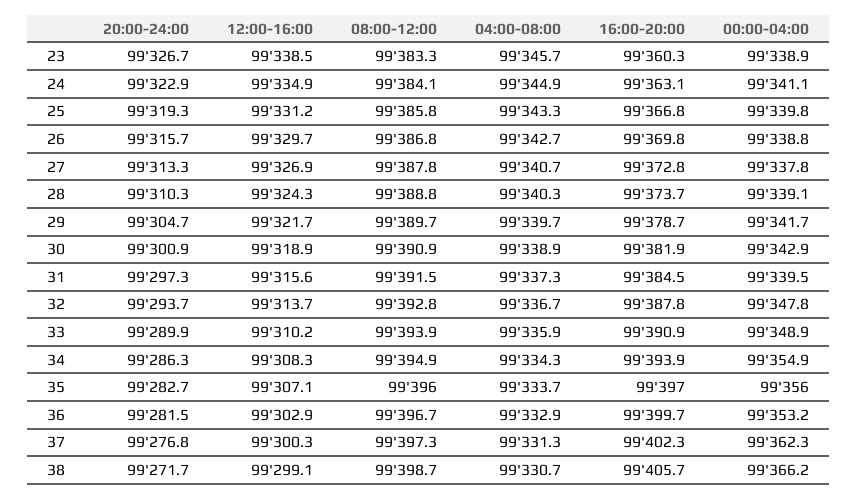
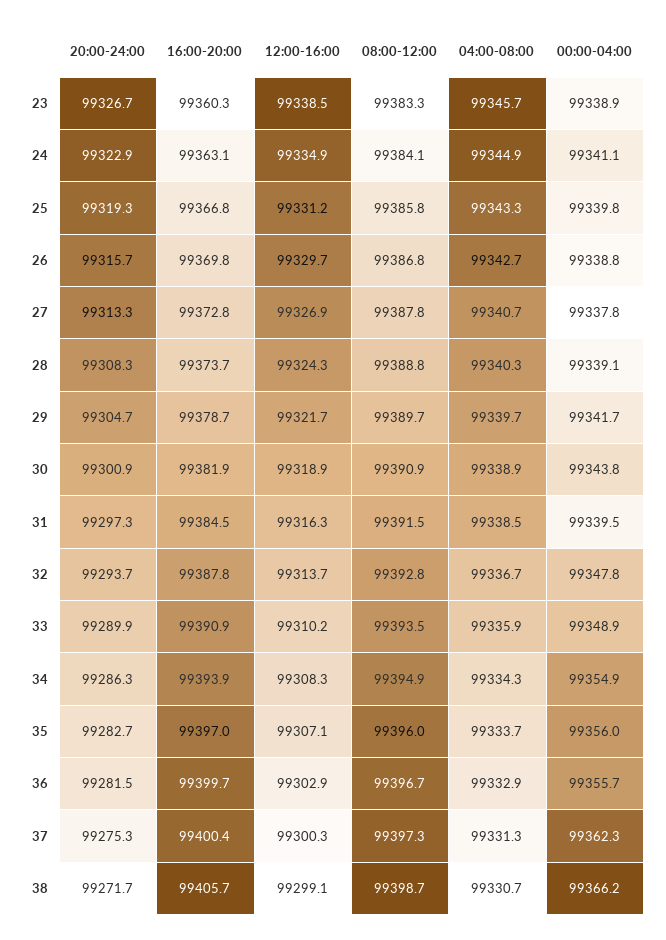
  {
    "20:00-24:00": {
      "23": 99326.7,
      "24": 99322.9,
      "25": 99319.3,
      "26": 99315.7,
      "27": 99313.3,
-     "28": 99310.3,
+     "28": 99308.3,
      "29": 99304.7,
      "30": 99300.9,
      "31": 99297.3,
      "32": 99293.7,
      "33": 99289.9,
      "34": 99286.3,
      "35": 99282.7,
      "36": 99281.5,
-     "37": 99276.8,
+     "37": 99275.3,
      "38": 99271.7
    },
    "12:00-16:00": {
      "23": 99338.5,
      "24": 99334.9,
      "25": 99331.2,
      "26": 99329.7,
      "27": 99326.9,
      "28": 99324.3,
      "29": 99321.7,
      "30": 99318.9,
-     "31": 99315.6,
+     "31": 99316.3,
      "32": 99313.7,
      "33": 99310.2,
      "34": 99308.3,
      "35": 99307.1,
      "36": 99302.9,
      "37": 99300.3,
      "38": 99299.1
    },
    "08:00-12:00": {
      "23": 99383.3,
      "24": 99384.1,
      "25": 99385.8,
      "26": 99386.8,
      "27": 99387.8,
      "28": 99388.8,
      "29": 99389.7,
      "30": 99390.9,
      "31": 99391.5,
      "32": 99392.8,
-     "33": 99393.9,
+     "33": 99393.5,
      "34": 99394.9,
      "35": 99396,
      "36": 99396.7,
      "37": 99397.3,
      "38": 99398.7
    },
    "04:00-08:00": {
      "23": 99345.7,
      "24": 99344.9,
      "25": 99343.3,
      "26": 99342.7,
      "27": 99340.7,
      "28": 99340.3,
      "29": 99339.7,
      "30": 99338.9,
-     "31": 99337.3,
+     "31": 99338.5,
      "32": 99336.7,
      "33": 99335.9,
      "34": 99334.3,
      "35": 99333.7,
      "36": 99332.9,
      "37": 99331.3,
      "38": 99330.7
    },
    "16:00-20:00": {
      "23": 99360.3,
      "24": 99363.1,
      "25": 99366.8,
      "26": 99369.8,
      "27": 99372.8,
      "28": 99373.7,
      "29": 99378.7,
      "30": 99381.9,
      "31": 99384.5,
      "32": 99387.8,
      "33": 99390.9,
      "34": 99393.9,
      "35": 99397,
      "36": 99399.7,
-     "37": 99402.3,
+     "37": 99400.4,
      "38": 99405.7
    },
    "00:00-04:00": {
      "23": 99338.9,
      "24": 99341.1,
      "25": 99339.8,
      "26": 99338.8,
      "27": 99337.8,
      "28": 99339.1,
      "29": 99341.7,
-     "30": 99342.9,
+     "30": 99343.8,
      "31": 99339.5,
      "32": 99347.8,
      "33": 99348.9,
      "34": 99354.9,
      "35": 99356,
-     "36": 99353.2,
+     "36": 99355.7,
      "37": 99362.3,
      "38": 99366.2
    }
  }

